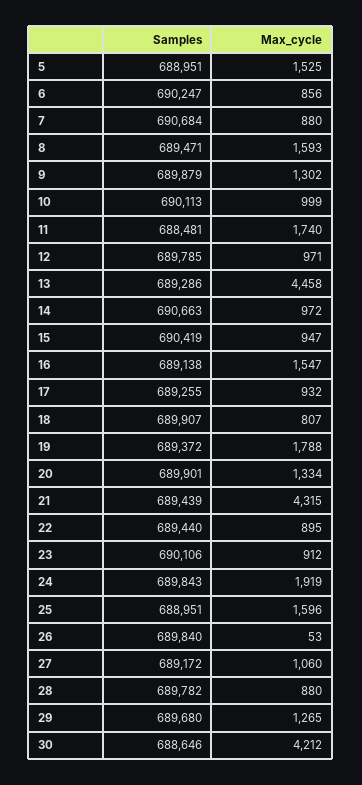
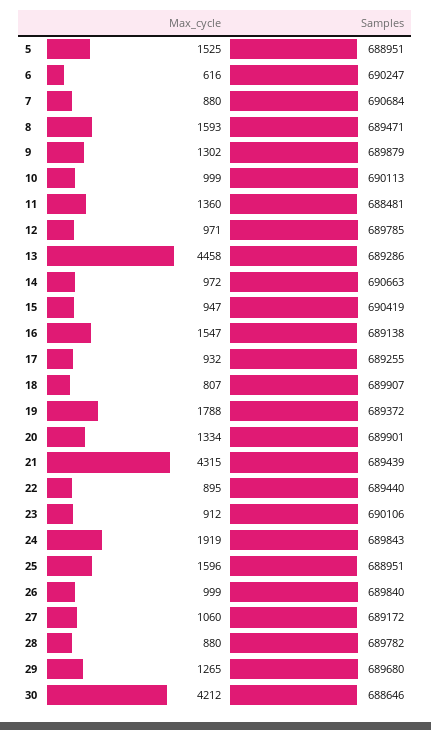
  {
    "Samples": {
      "5": 688951,
      "6": 690247,
      "7": 690684,
      "8": 689471,
      "9": 689879,
      "10": 690113,
      "11": 688481,
      "12": 689785,
      "13": 689286,
      "14": 690663,
      "15": 690419,
      "16": 689138,
      "17": 689255,
      "18": 689907,
      "19": 689372,
      "20": 689901,
      "21": 689439,
      "22": 689440,
      "23": 690106,
      "24": 689843,
      "25": 688951,
      "26": 689840,
      "27": 689172,
      "28": 689782,
      "29": 689680,
      "30": 688646
    },
    "Max_cycle": {
      "5": 1525,
-     "6": 856,
+     "6": 616,
      "7": 880,
      "8": 1593,
      "9": 1302,
      "10": 999,
-     "11": 1740,
+     "11": 1360,
      "12": 971,
      "13": 4458,
      "14": 972,
      "15": 947,
      "16": 1547,
      "17": 932,
      "18": 807,
      "19": 1788,
      "20": 1334,
      "21": 4315,
      "22": 895,
      "23": 912,
      "24": 1919,
      "25": 1596,
-     "26": 53,
+     "26": 999,
      "27": 1060,
      "28": 880,
      "29": 1265,
      "30": 4212
    }
  }

